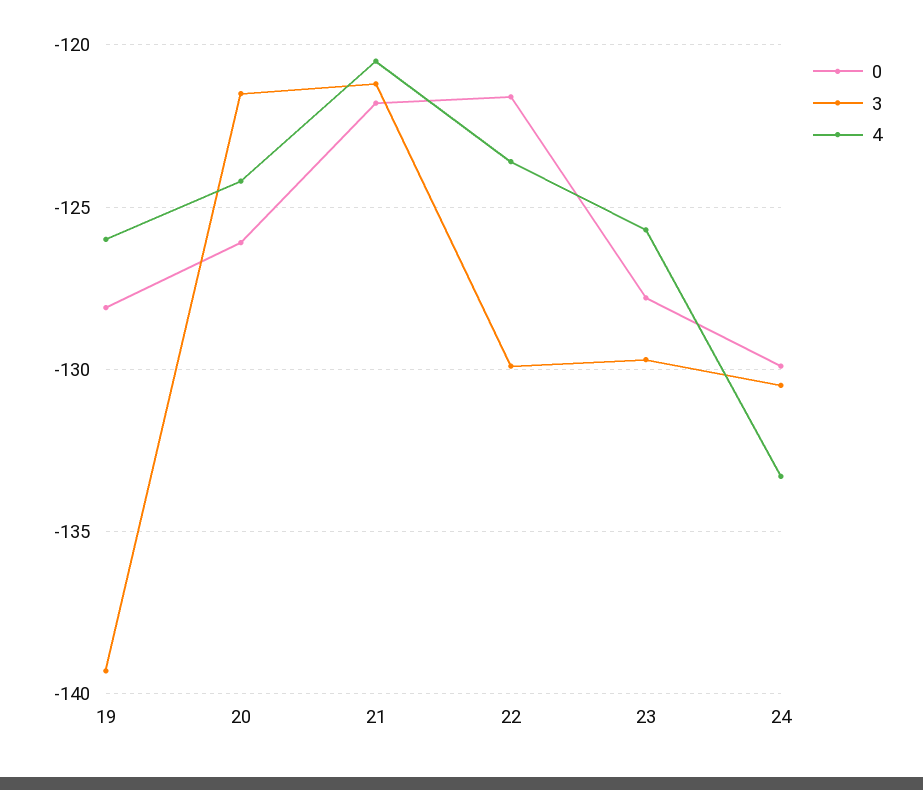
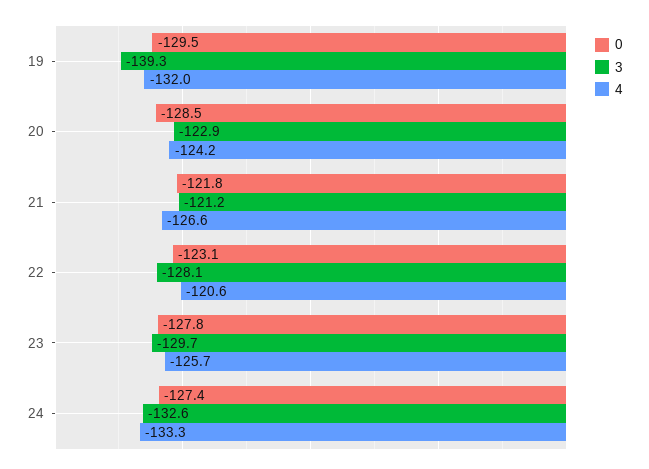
  {
    "0": {
-     "19": -128,
+     "19": -129.5,
-     "20": -126,
+     "20": -128.5,
      "21": -121.8,
-     "22": -121.5,
+     "22": -123.1,
      "23": -127.8,
-     "24": -130
+     "24": -127.4
    },
    "3": {
      "19": -139.3,
-     "20": -121.5,
+     "20": -122.9,
      "21": -121.2,
-     "22": -130,
+     "22": -128.1,
      "23": -129.7,
-     "24": -130.5
+     "24": -132.6
    },
    "4": {
-     "19": -126,
+     "19": -132,
      "20": -124.2,
-     "21": -120.5,
+     "21": -126.6,
-     "22": -123.5,
+     "22": -120.6,
      "23": -125.7,
      "24": -133.3
    }
  }

